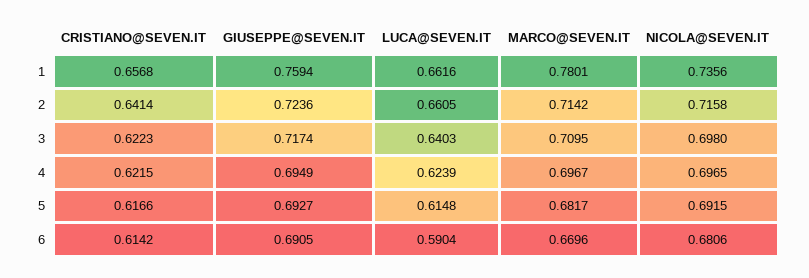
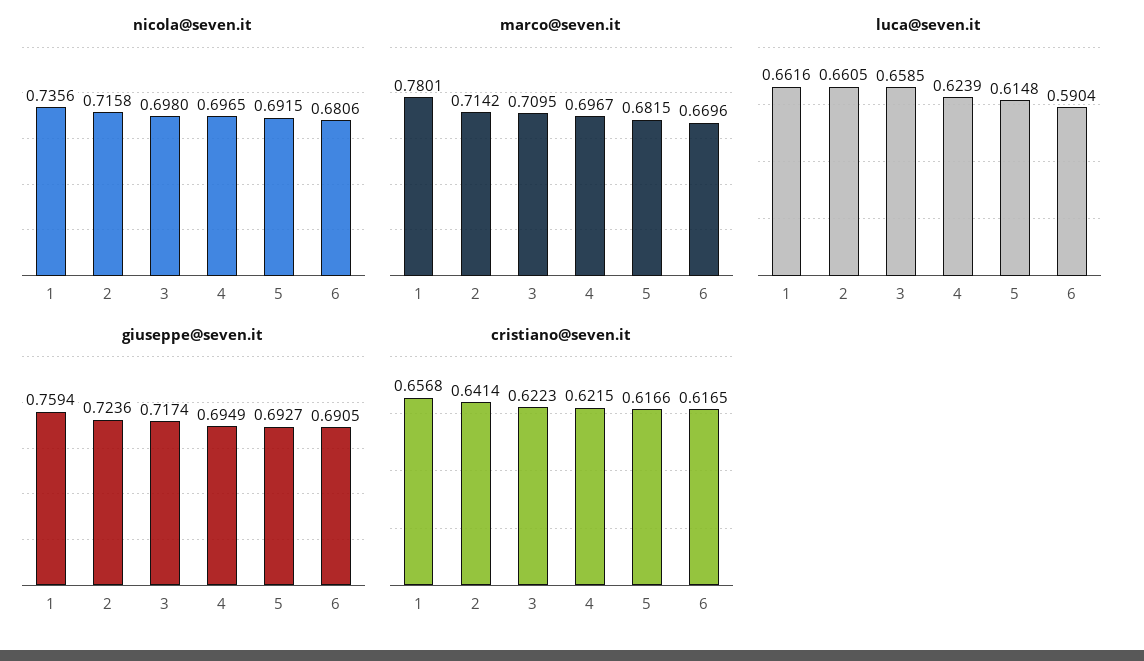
  {
    "CRISTIANO@SEVEN.IT": {
      "1": 0.6568,
      "2": 0.6414,
      "3": 0.6223,
      "4": 0.6215,
      "5": 0.6166,
-     "6": 0.6142
+     "6": 0.6165
    },
    "GIUSEPPE@SEVEN.IT": {
      "1": 0.7594,
      "2": 0.7236,
      "3": 0.7174,
      "4": 0.6949,
      "5": 0.6927,
      "6": 0.6905
    },
    "LUCA@SEVEN.IT": {
      "1": 0.6616,
      "2": 0.6605,
-     "3": 0.6403,
+     "3": 0.6585,
      "4": 0.6239,
      "5": 0.6148,
      "6": 0.5904
    },
    "MARCO@SEVEN.IT": {
      "1": 0.7801,
      "2": 0.7142,
      "3": 0.7095,
      "4": 0.6967,
-     "5": 0.6817,
+     "5": 0.6815,
      "6": 0.6696
    },
    "NICOLA@SEVEN.IT": {
      "1": 0.7356,
      "2": 0.7158,
      "3": 0.698,
      "4": 0.6965,
      "5": 0.6915,
      "6": 0.6806
    }
  }

